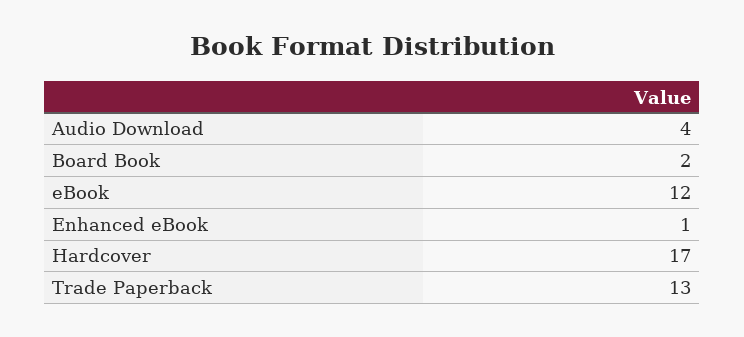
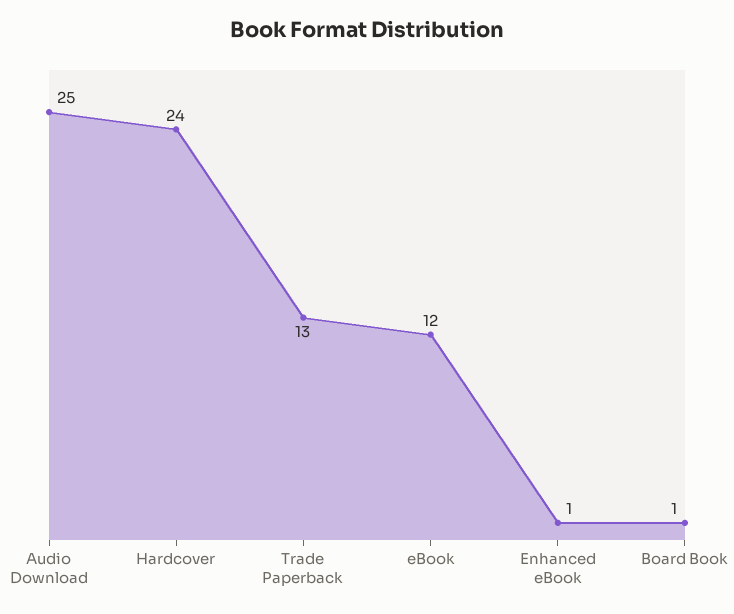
  {
-   "Audio Download": 4,
+   "Audio Download": 25,
-   "Board Book": 2,
+   "Board Book": 1,
    "eBook": 12,
    "Enhanced eBook": 1,
-   "Hardcover": 17,
+   "Hardcover": 24,
    "Trade Paperback": 13
  }

